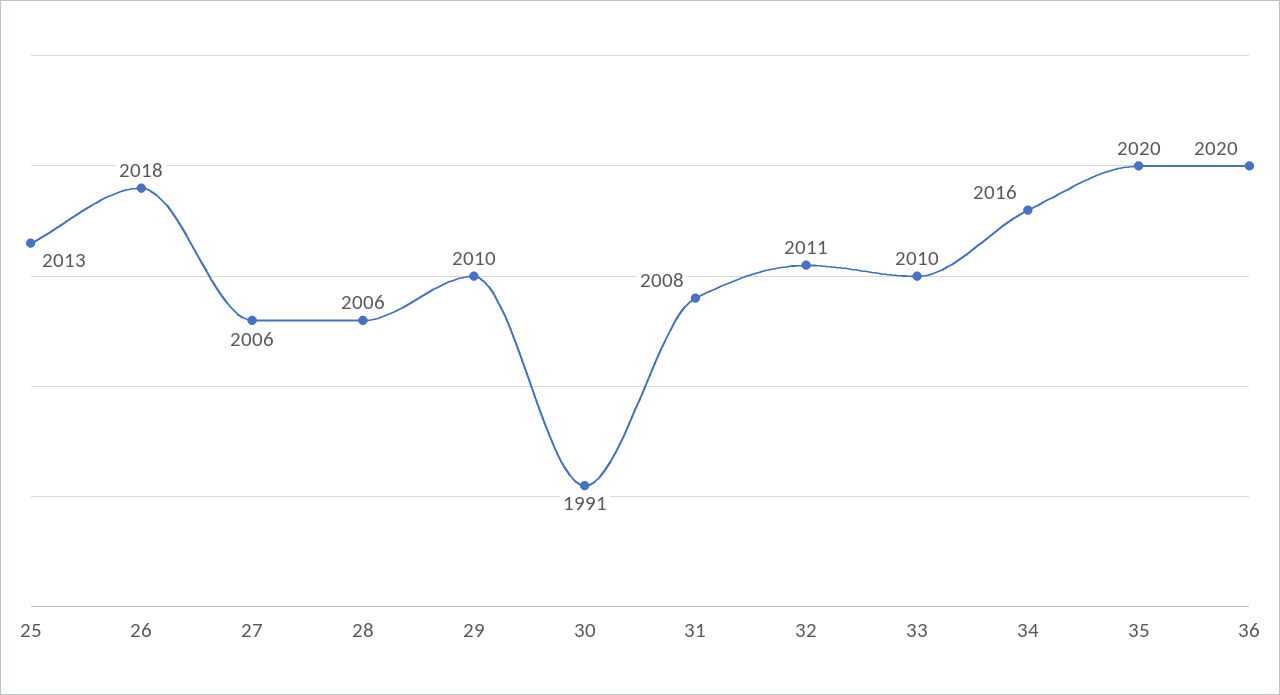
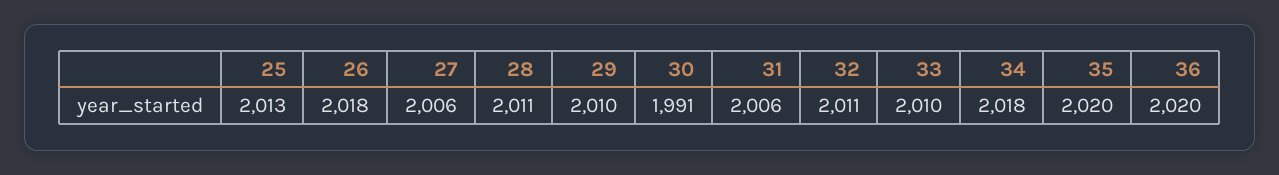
  {
    "25": 2013,
    "26": 2018,
    "27": 2006,
-   "28": 2006,
+   "28": 2011,
    "29": 2010,
    "30": 1991,
-   "31": 2008,
+   "31": 2006,
    "32": 2011,
    "33": 2010,
-   "34": 2016,
+   "34": 2018,
    "35": 2020,
    "36": 2020
  }

